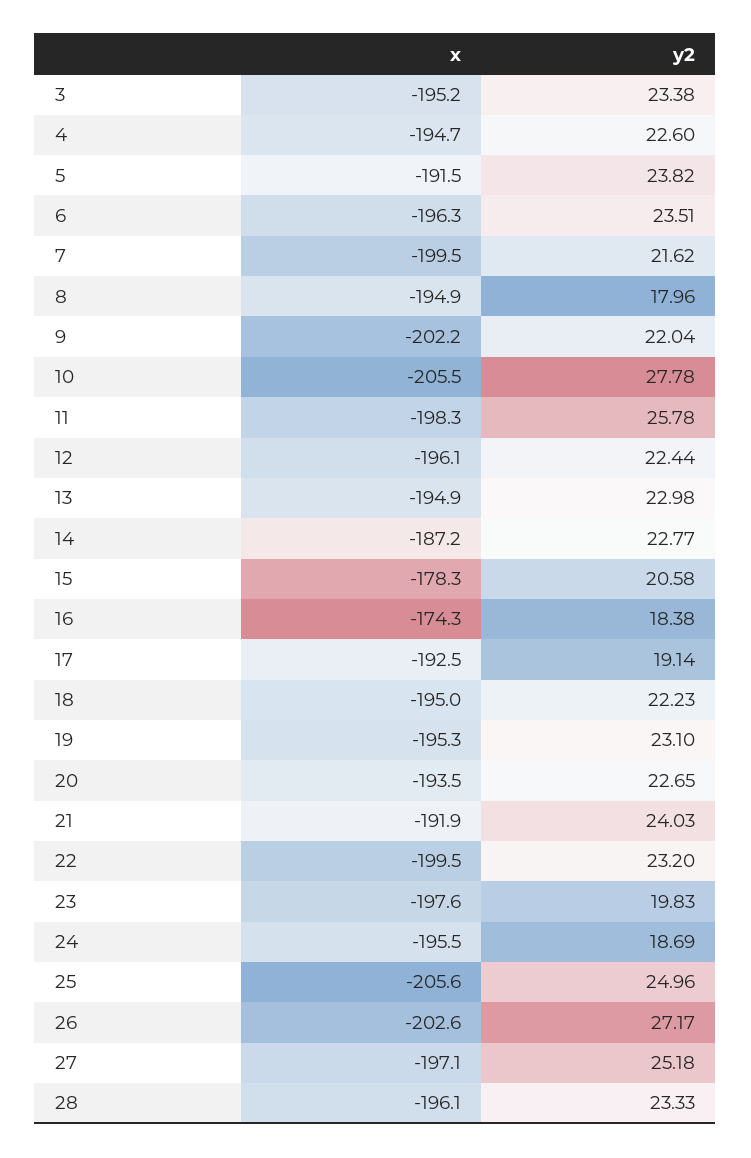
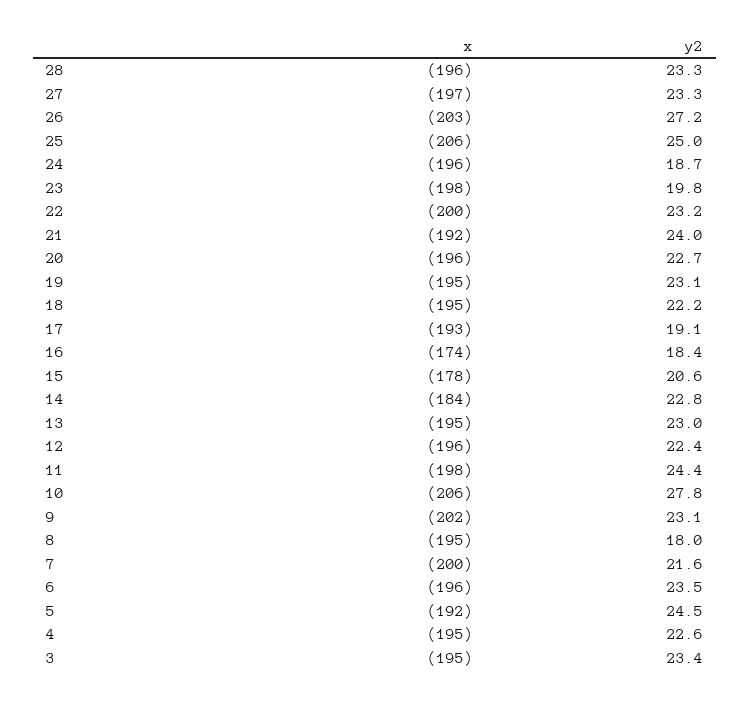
  {
    "x": {
      "3": -195.2,
      "4": -194.7,
      "5": -191.5,
      "6": -196.3,
      "7": -199.5,
      "8": -194.9,
      "9": -202.2,
      "10": -205.5,
      "11": -198.3,
      "12": -196.1,
      "13": -194.9,
-     "14": -187.2,
+     "14": -184,
      "15": -178.3,
      "16": -174.3,
      "17": -192.5,
      "18": -195,
      "19": -195.3,
-     "20": -193.5,
+     "20": -196,
      "21": -191.9,
      "22": -199.5,
      "23": -197.6,
      "24": -195.5,
      "25": -205.6,
      "26": -202.6,
      "27": -197.1,
      "28": -196.1
    },
    "y2": {
      "3": 23.38,
      "4": 22.6,
-     "5": 23.82,
+     "5": 24.5,
      "6": 23.51,
      "7": 21.62,
      "8": 17.96,
-     "9": 22.04,
+     "9": 23.1,
      "10": 27.78,
-     "11": 25.78,
+     "11": 24.4,
      "12": 22.44,
      "13": 22.98,
      "14": 22.77,
      "15": 20.58,
      "16": 18.38,
      "17": 19.14,
      "18": 22.23,
      "19": 23.1,
      "20": 22.65,
      "21": 24.03,
      "22": 23.2,
      "23": 19.83,
      "24": 18.69,
      "25": 24.96,
      "26": 27.17,
-     "27": 25.18,
+     "27": 23.3,
      "28": 23.33
    }
  }

